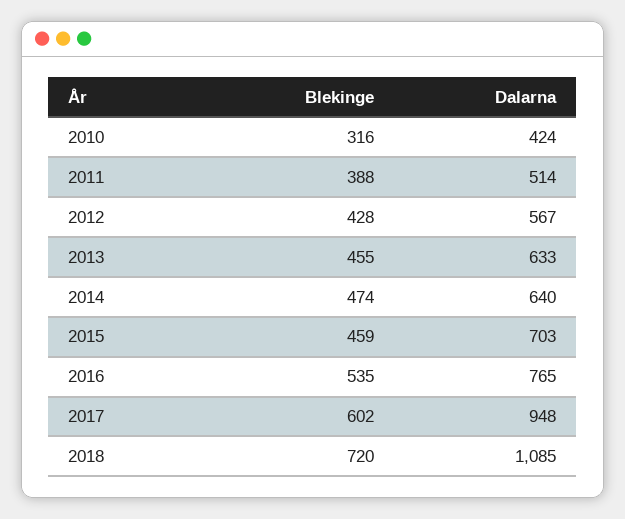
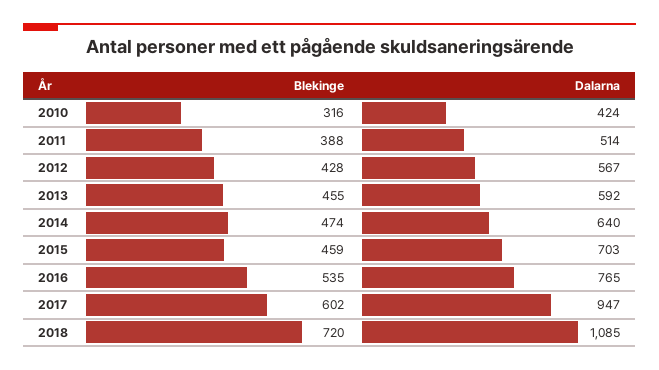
  {
    "Blekinge": {
      "2010": 316,
      "2011": 388,
      "2012": 428,
      "2013": 455,
      "2014": 474,
      "2015": 459,
      "2016": 535,
      "2017": 602,
      "2018": 720
    },
    "Dalarna": {
      "2010": 424,
      "2011": 514,
      "2012": 567,
-     "2013": 633,
+     "2013": 592,
      "2014": 640,
      "2015": 703,
      "2016": 765,
-     "2017": 948,
+     "2017": 947,
      "2018": 1085
    }
  }

